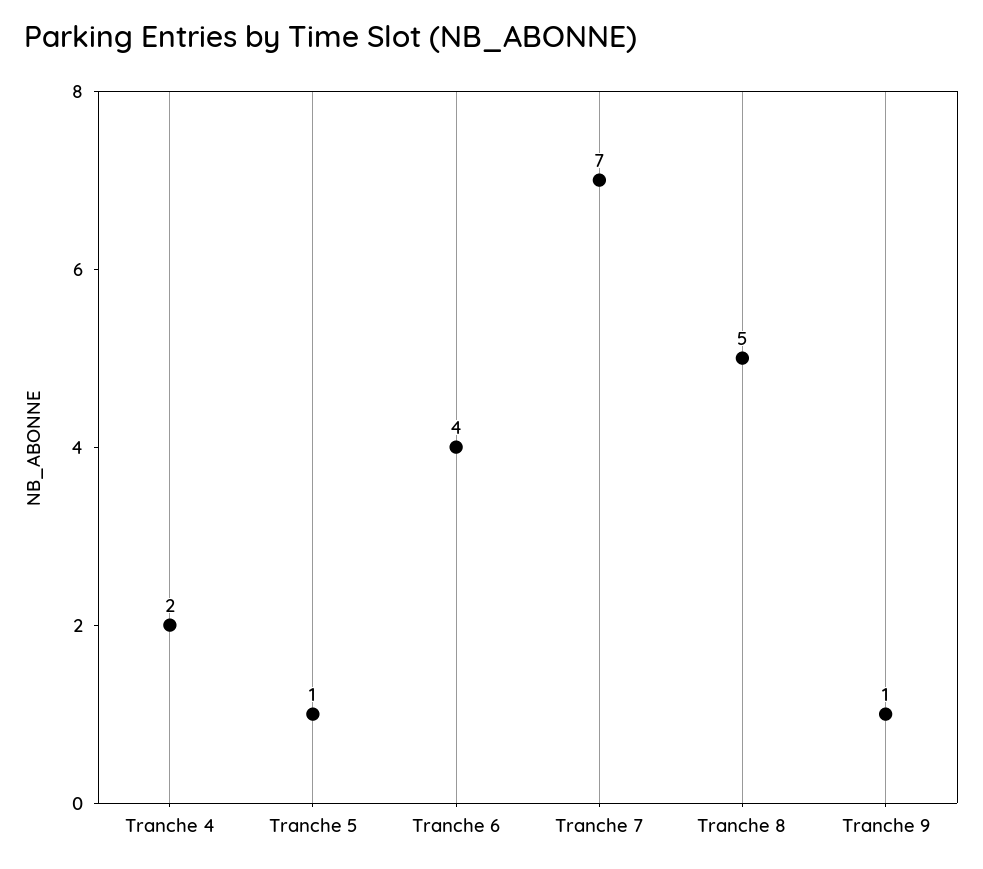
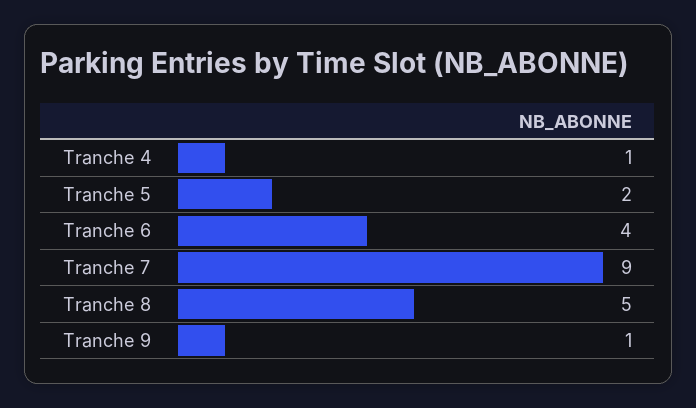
  {
-   "Tranche 4": 2,
+   "Tranche 4": 1,
-   "Tranche 5": 1,
+   "Tranche 5": 2,
    "Tranche 6": 4,
-   "Tranche 7": 7,
+   "Tranche 7": 9,
    "Tranche 8": 5,
    "Tranche 9": 1
  }

